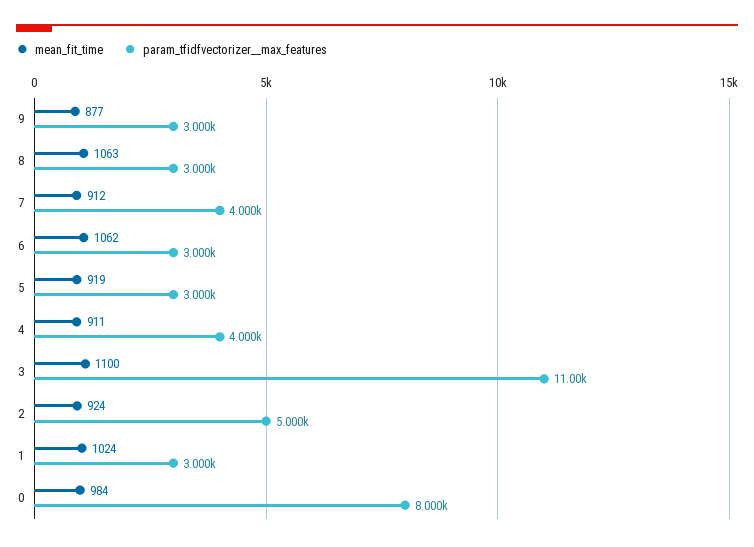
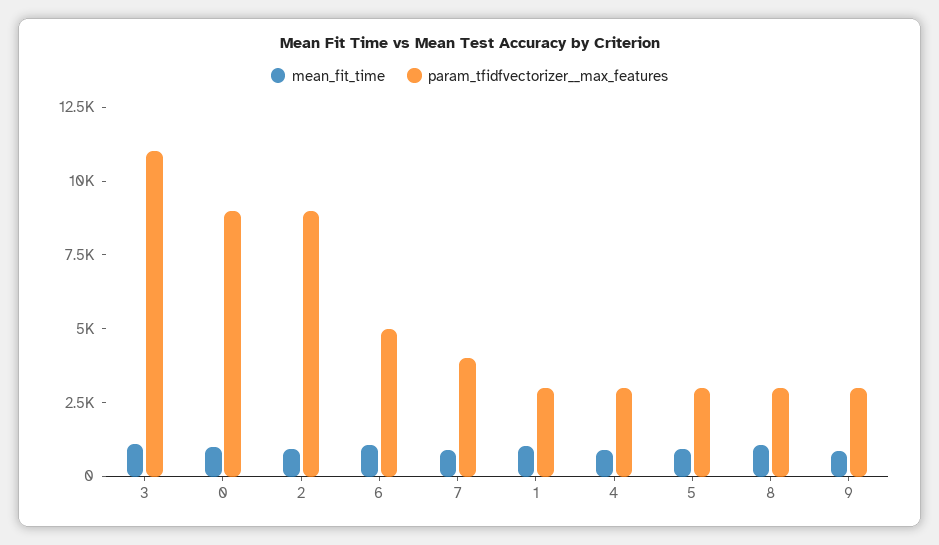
  {
    "mean_fit_time": {
      "9": 877,
      "8": 1063,
      "7": 912,
      "6": 1062,
      "5": 919,
      "4": 911,
      "3": 1100,
      "2": 924,
      "1": 1024,
      "0": 984
    },
    "param_tfidfvectorizer__max_features": {
      "9": 3000,
      "8": 3000,
      "7": 4000,
-     "6": 3000,
+     "6": 5000,
      "5": 3000,
-     "4": 4000,
+     "4": 3000,
      "3": 11000,
-     "2": 5000,
+     "2": 9000,
      "1": 3000,
-     "0": 8000
+     "0": 9000
    }
  }

